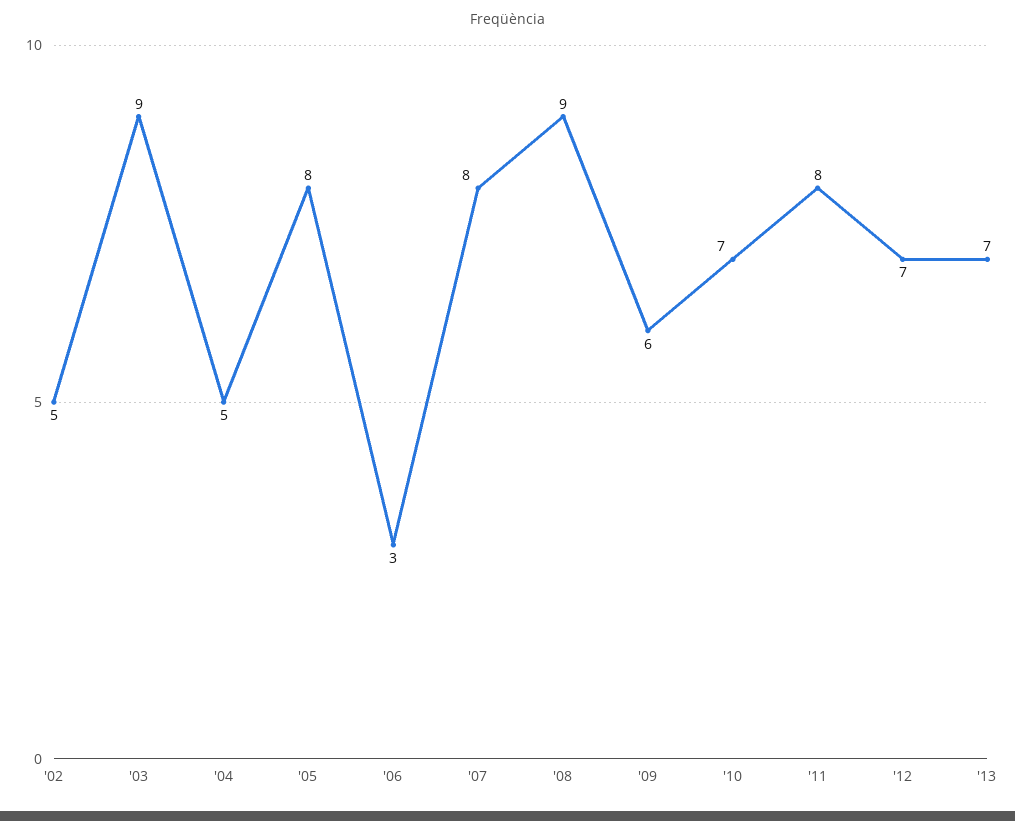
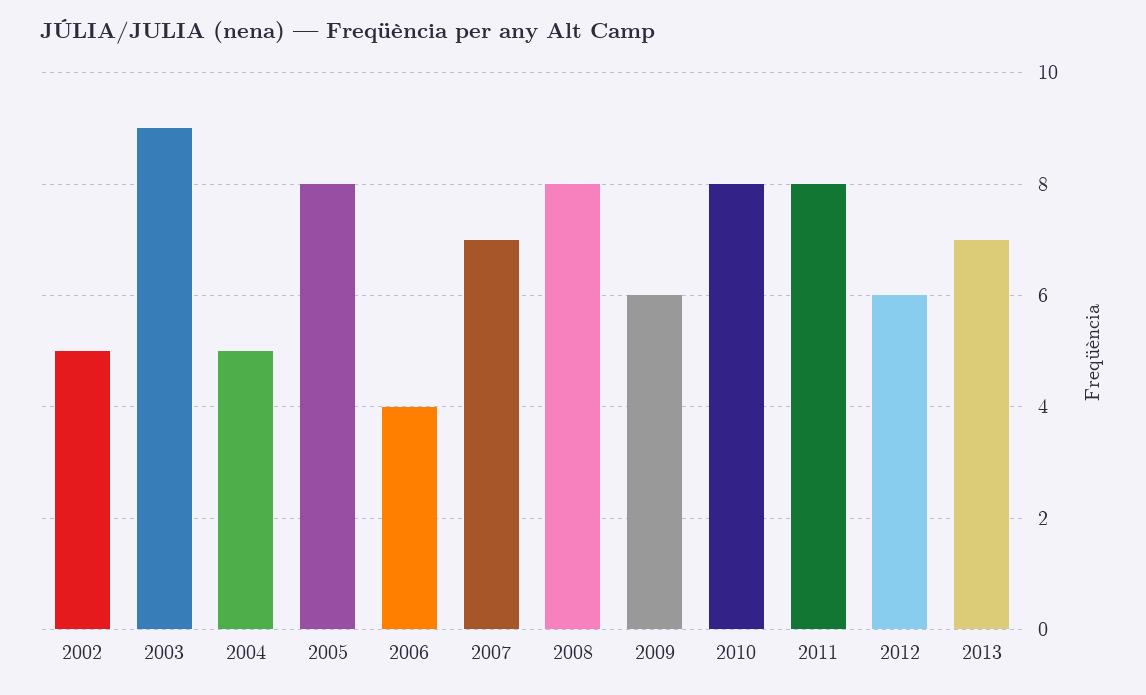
  {
    "'02": 5,
    "'03": 9,
    "'04": 5,
    "'05": 8,
-   "'06": 3,
+   "'06": 4,
-   "'07": 8,
+   "'07": 7,
-   "'08": 9,
+   "'08": 8,
    "'09": 6,
-   "'10": 7,
+   "'10": 8,
    "'11": 8,
-   "'12": 7,
+   "'12": 6,
    "'13": 7
  }

